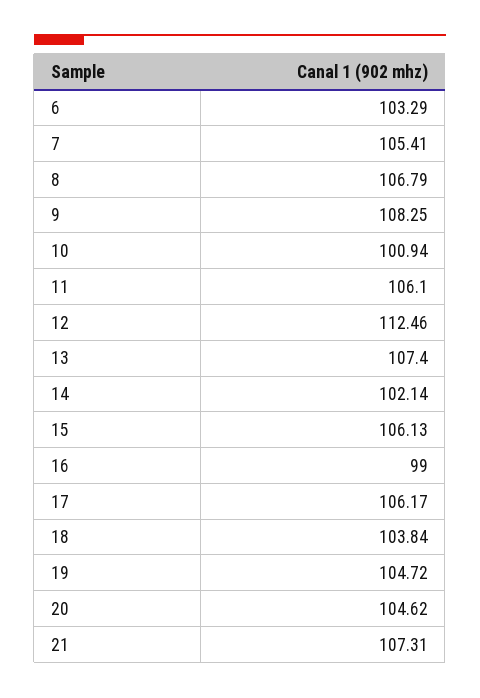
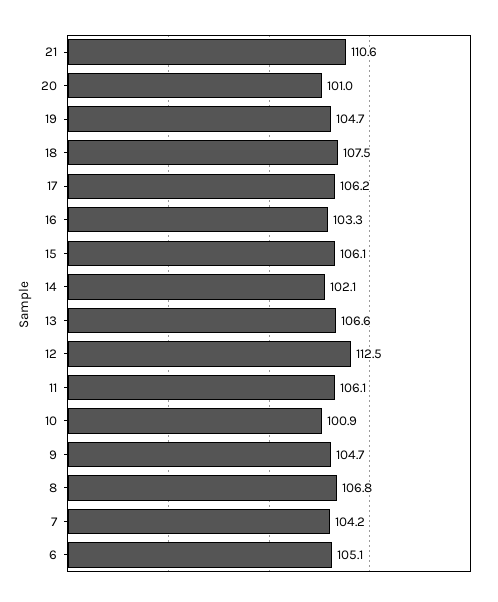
  {
-   "6": 103.29,
+   "6": 105.1,
-   "7": 105.41,
+   "7": 104.2,
    "8": 106.79,
-   "9": 108.25,
+   "9": 104.7,
    "10": 100.94,
    "11": 106.1,
    "12": 112.46,
-   "13": 107.4,
+   "13": 106.6,
    "14": 102.14,
    "15": 106.13,
-   "16": 99,
+   "16": 103.3,
    "17": 106.17,
-   "18": 103.84,
+   "18": 107.5,
    "19": 104.72,
-   "20": 104.62,
+   "20": 101,
-   "21": 107.31
+   "21": 110.6
  }

